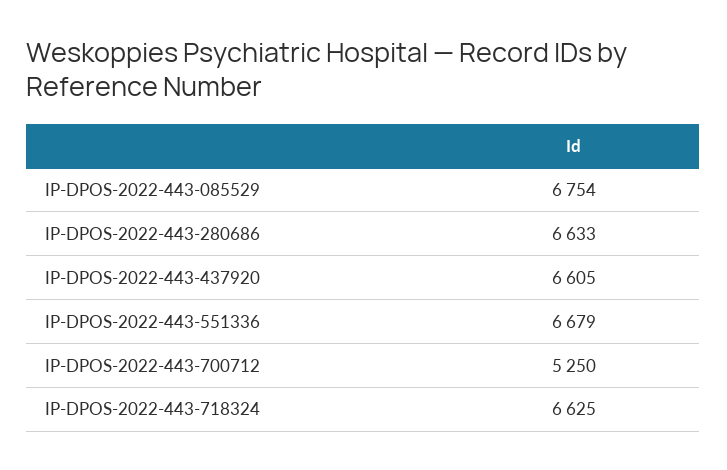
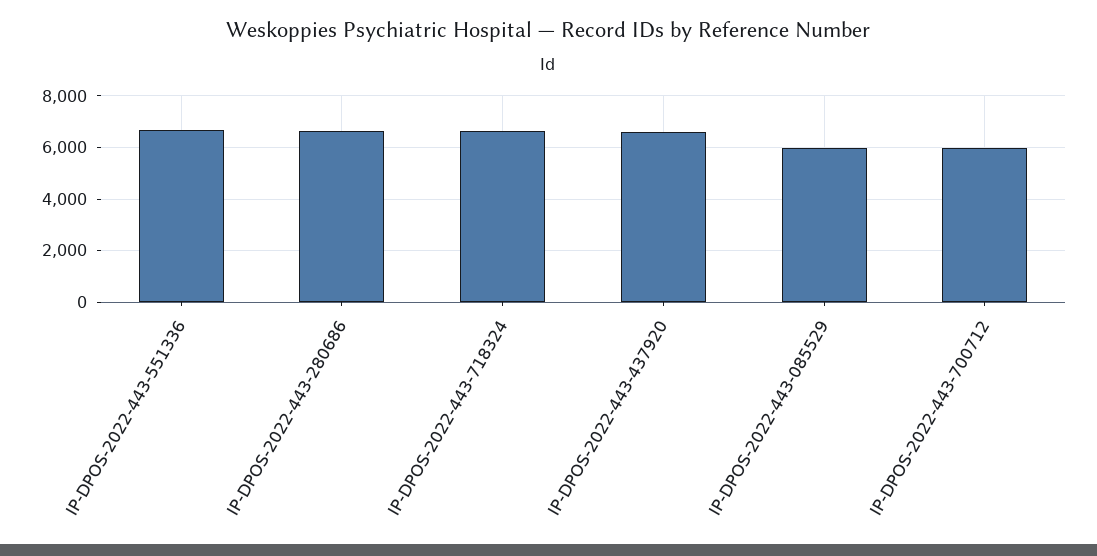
  {
-   "IP-DPOS-2022-443-085529": 6754,
+   "IP-DPOS-2022-443-085529": 6000,
    "IP-DPOS-2022-443-280686": 6633,
    "IP-DPOS-2022-443-437920": 6605,
    "IP-DPOS-2022-443-551336": 6679,
-   "IP-DPOS-2022-443-700712": 5250,
+   "IP-DPOS-2022-443-700712": 6000,
    "IP-DPOS-2022-443-718324": 6625
  }

